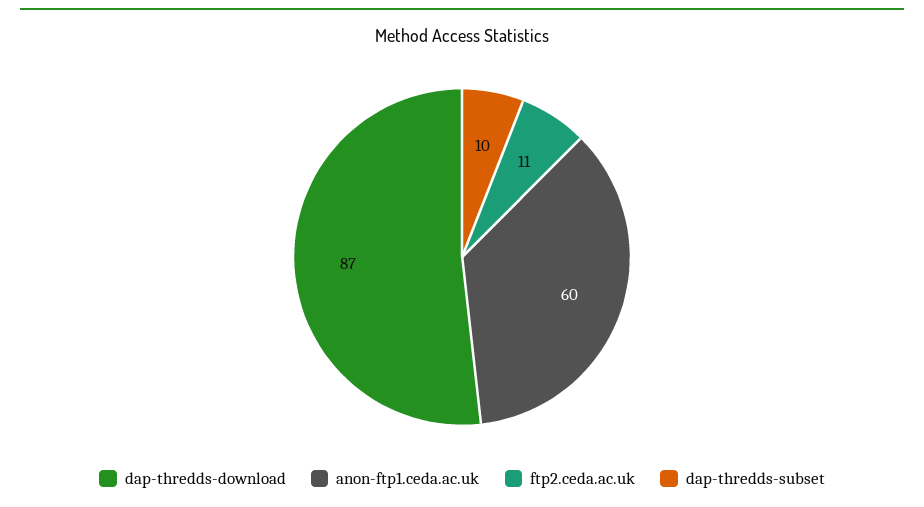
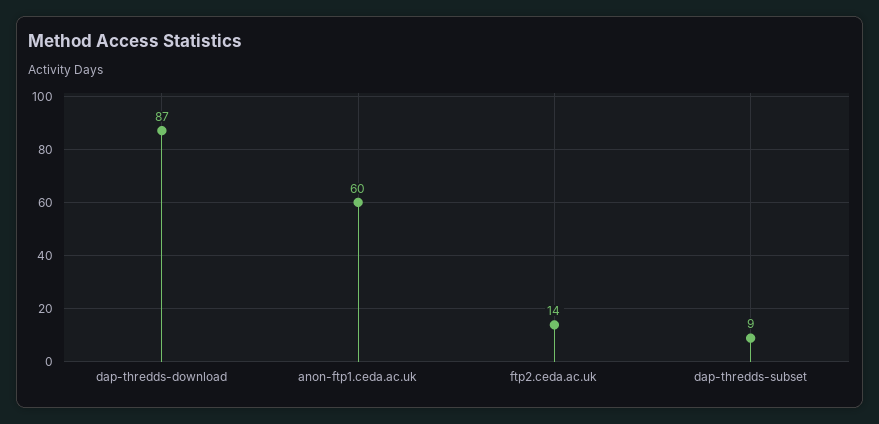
  {
    "dap-thredds-download": 87,
    "anon-ftp1.ceda.ac.uk": 60,
-   "ftp2.ceda.ac.uk": 11,
+   "ftp2.ceda.ac.uk": 14,
-   "dap-thredds-subset": 10
+   "dap-thredds-subset": 9
  }

